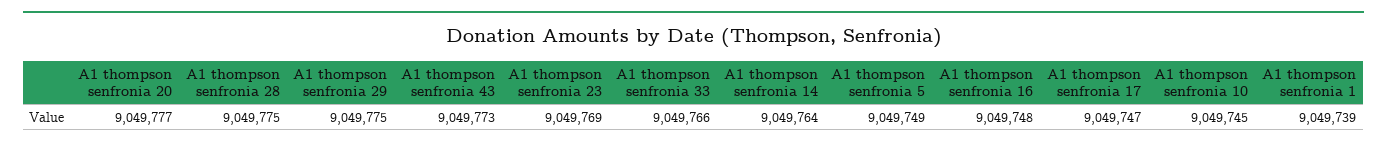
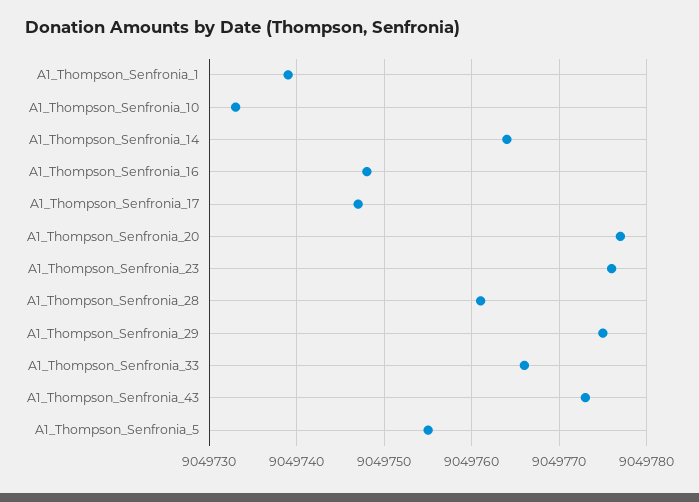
  {
    "A1 thompson senfronia 20": 9049777,
-   "A1 thompson senfronia 28": 9049775,
+   "A1 thompson senfronia 28": 9049761,
    "A1 thompson senfronia 29": 9049775,
    "A1 thompson senfronia 43": 9049773,
-   "A1 thompson senfronia 23": 9049769,
+   "A1 thompson senfronia 23": 9049776,
    "A1 thompson senfronia 33": 9049766,
    "A1 thompson senfronia 14": 9049764,
-   "A1 thompson senfronia 5": 9049749,
+   "A1 thompson senfronia 5": 9049755,
    "A1 thompson senfronia 16": 9049748,
    "A1 thompson senfronia 17": 9049747,
-   "A1 thompson senfronia 10": 9049745,
+   "A1 thompson senfronia 10": 9049733,
    "A1 thompson senfronia 1": 9049739
  }

